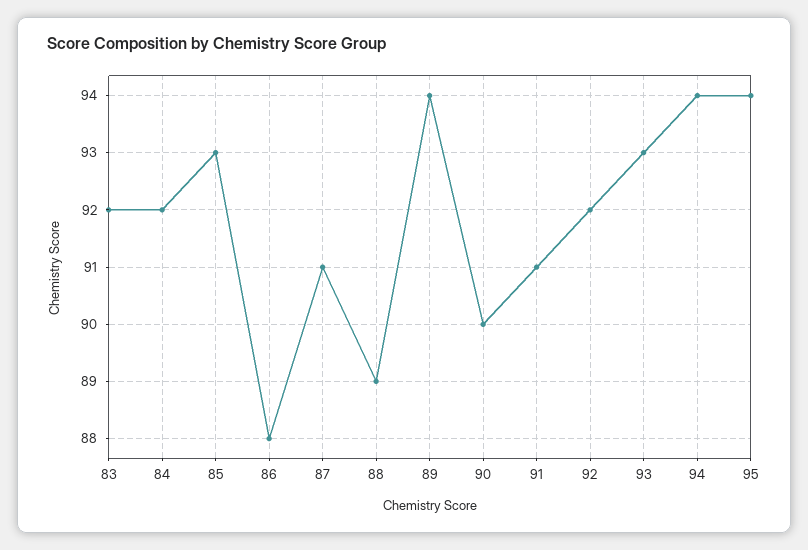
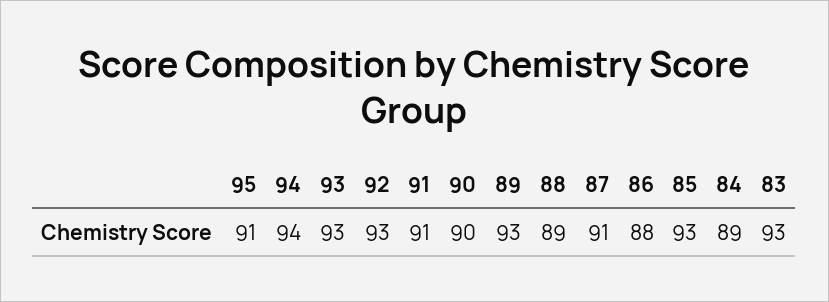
  {
-   "83": 92,
+   "83": 93,
-   "84": 92,
+   "84": 89,
    "85": 93,
    "86": 88,
    "87": 91,
    "88": 89,
-   "89": 94,
+   "89": 93,
    "90": 90,
    "91": 91,
-   "92": 92,
+   "92": 93,
    "93": 93,
    "94": 94,
-   "95": 94
+   "95": 91
  }

